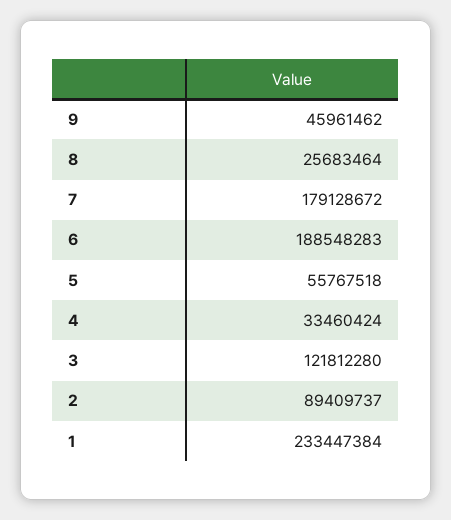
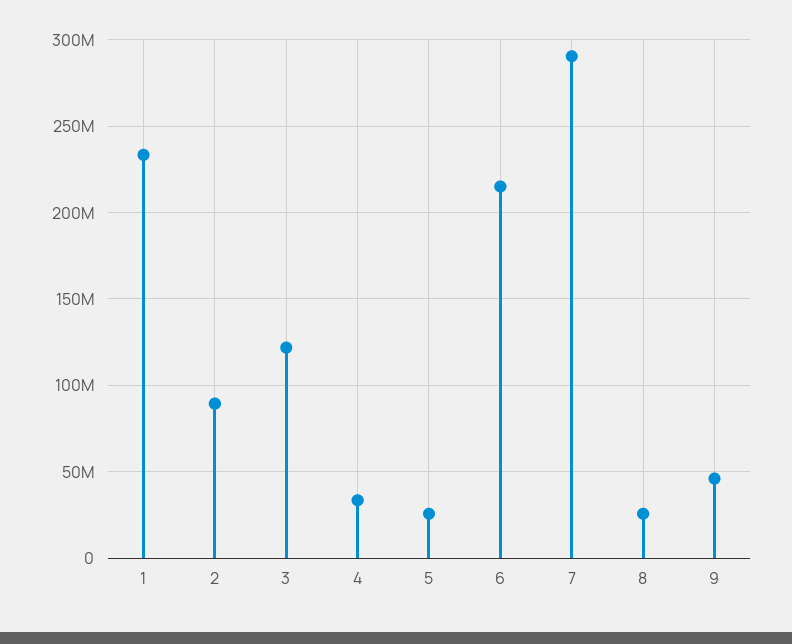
  {
    "9": 45961462,
    "8": 25683464,
-   "7": 179128672,
+   "7": 290000000,
-   "6": 188548283,
+   "6": 215000000,
-   "5": 55767518,
+   "5": 25000000,
    "4": 33460424,
    "3": 121812280,
    "2": 89409737,
    "1": 233447384
  }

